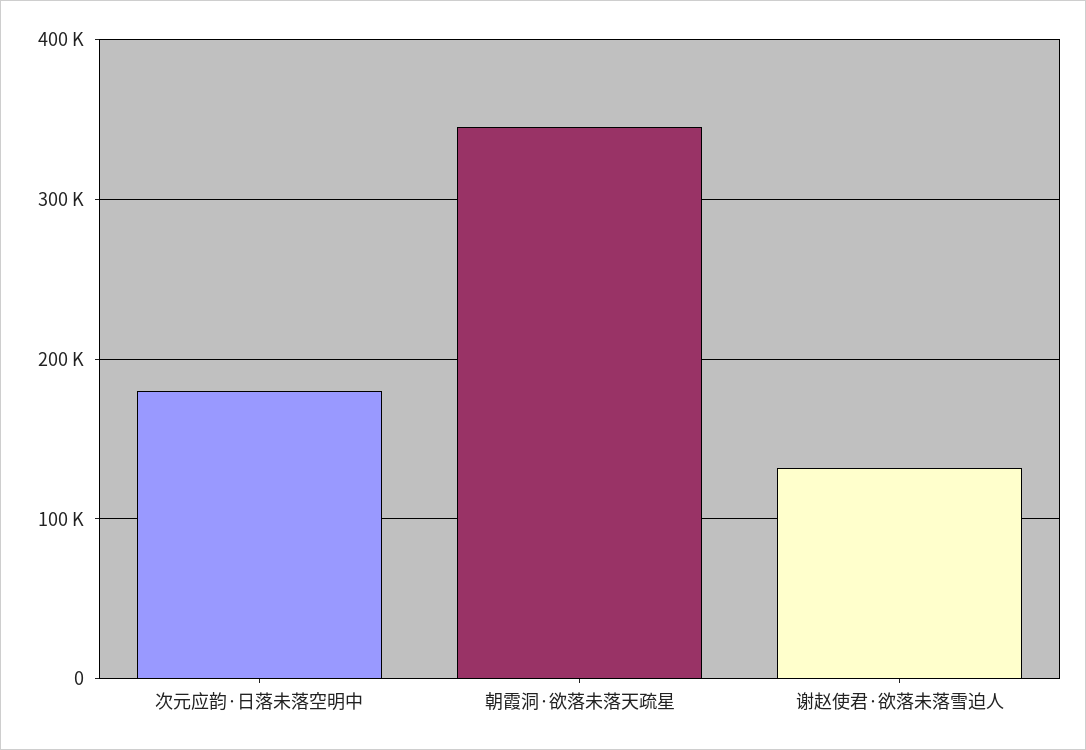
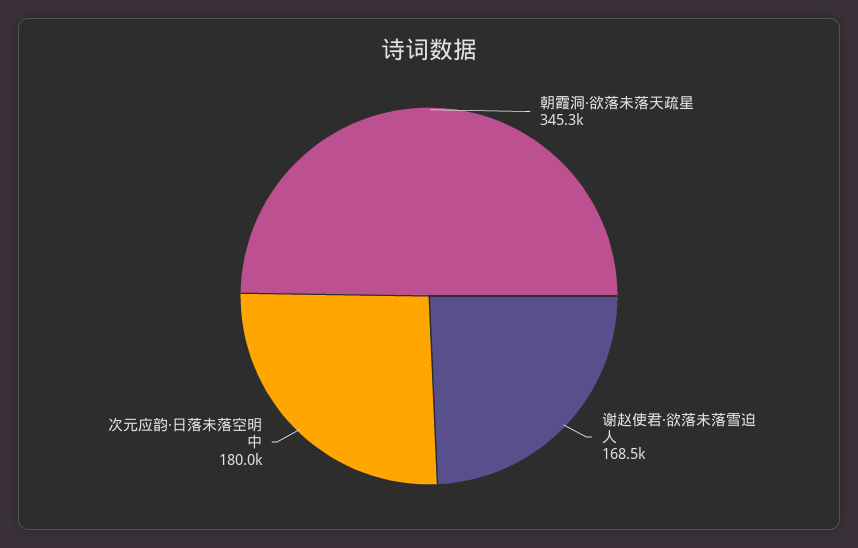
  {
    "次元应韵·日落未落空明中": 180000,
    "朝霞洞·欲落未落天疏星": 345300,
-   "谢赵使君·欲落未落雪迫人": 130000
+   "谢赵使君·欲落未落雪迫人": 168500
  }

